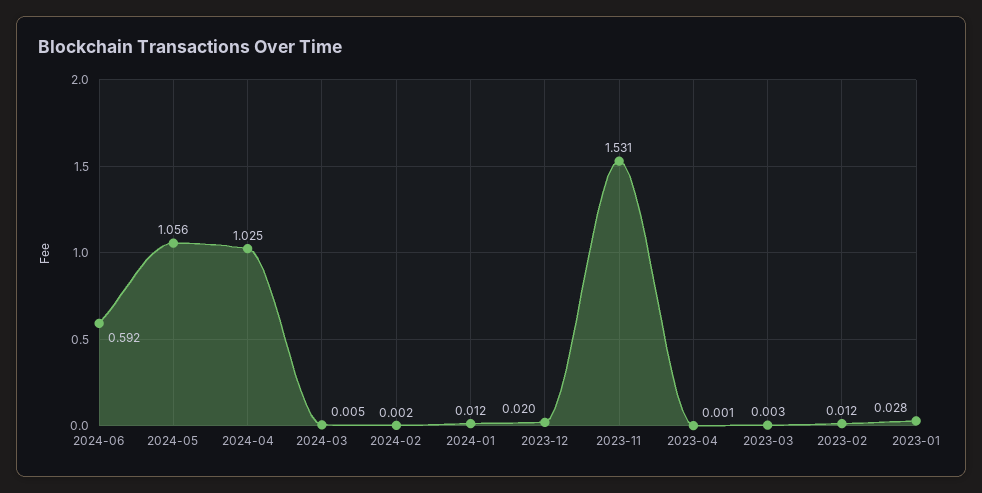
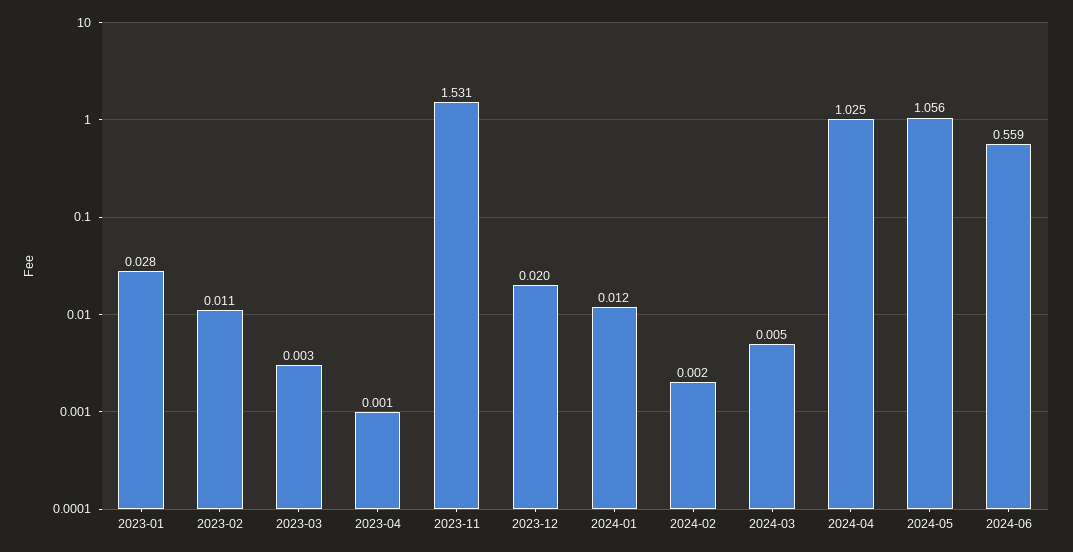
  {
-   "2024-06": 0.592,
+   "2024-06": 0.559,
    "2024-05": 1.056,
    "2024-04": 1.025,
    "2024-03": 0.005,
    "2024-02": 0.002,
    "2024-01": 0.012,
    "2023-12": 0.02,
    "2023-11": 1.531,
    "2023-04": 0.001,
    "2023-03": 0.003,
-   "2023-02": 0.012,
+   "2023-02": 0.011,
    "2023-01": 0.028
  }

